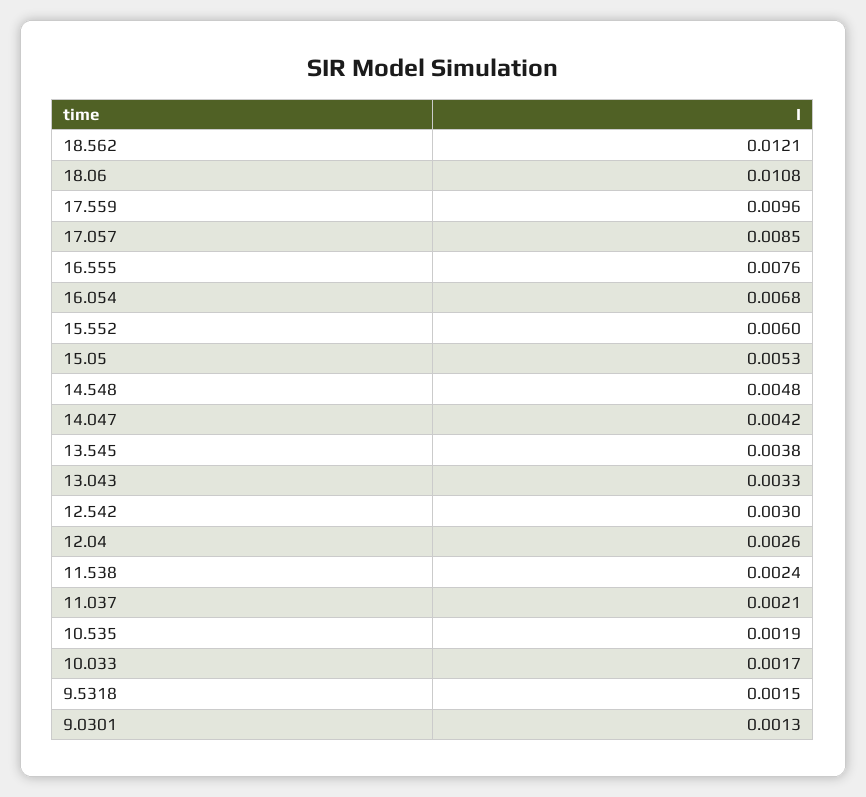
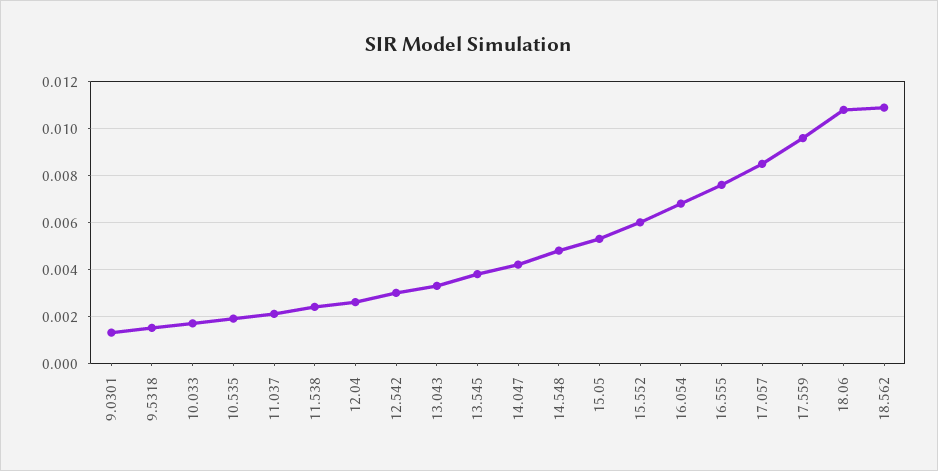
  {
-   "18.562": 0.0121,
+   "18.562": 0.011,
    "18.06": 0.0108,
    "17.559": 0.0096,
    "17.057": 0.0085,
    "16.555": 0.0076,
    "16.054": 0.0068,
    "15.552": 0.006,
    "15.05": 0.0053,
    "14.548": 0.0048,
    "14.047": 0.0042,
    "13.545": 0.0038,
    "13.043": 0.0033,
    "12.542": 0.003,
    "12.04": 0.0026,
    "11.538": 0.0024,
    "11.037": 0.0021,
    "10.535": 0.0019,
    "10.033": 0.0017,
    "9.5318": 0.0015,
    "9.0301": 0.0013
  }

